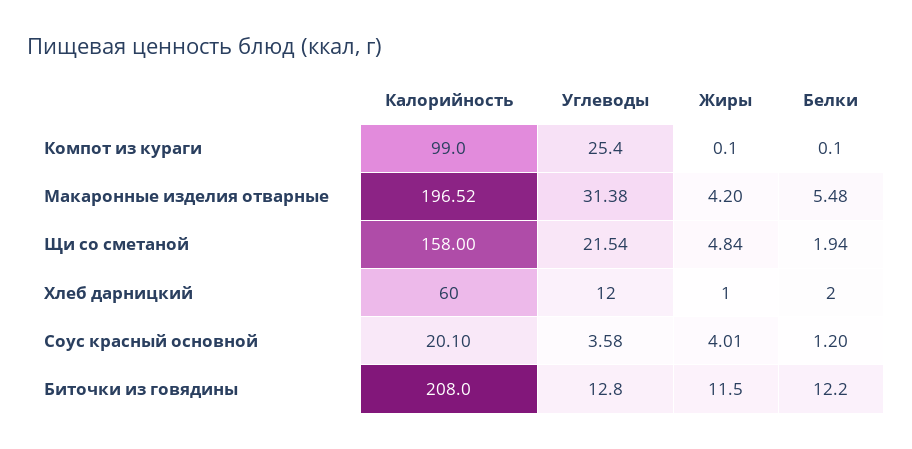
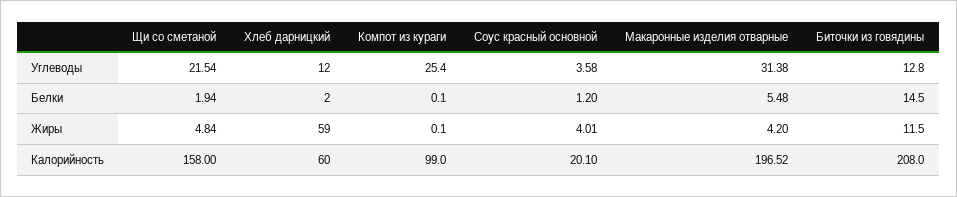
  {
    "Калорийность": {
      "Компот из кураги": 99,
      "Макаронные изделия отварные": 196.52,
      "Щи со сметаной": 158,
      "Хлеб дарницкий": 60,
      "Соус красный основной": 20.1,
      "Биточки из говядины": 208
    },
    "Углеводы": {
      "Компот из кураги": 25.4,
      "Макаронные изделия отварные": 31.38,
      "Щи со сметаной": 21.54,
      "Хлеб дарницкий": 12,
      "Соус красный основной": 3.58,
      "Биточки из говядины": 12.8
    },
    "Жиры": {
      "Компот из кураги": 0.1,
      "Макаронные изделия отварные": 4.2,
      "Щи со сметаной": 4.84,
-     "Хлеб дарницкий": 1,
+     "Хлеб дарницкий": 59,
      "Соус красный основной": 4.01,
      "Биточки из говядины": 11.5
    },
    "Белки": {
      "Компот из кураги": 0.1,
      "Макаронные изделия отварные": 5.48,
      "Щи со сметаной": 1.94,
      "Хлеб дарницкий": 2,
      "Соус красный основной": 1.2,
-     "Биточки из говядины": 12.2
+     "Биточки из говядины": 14.5
    }
  }

